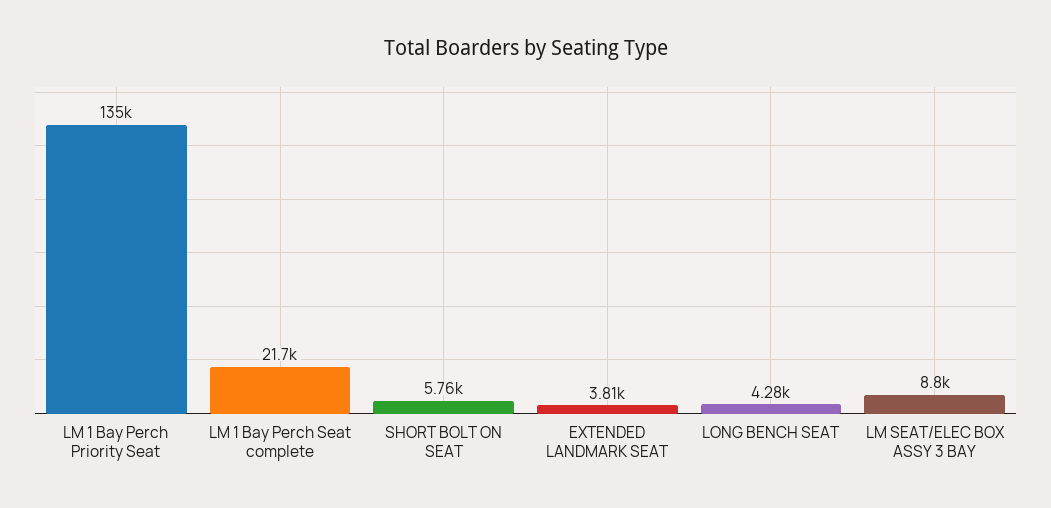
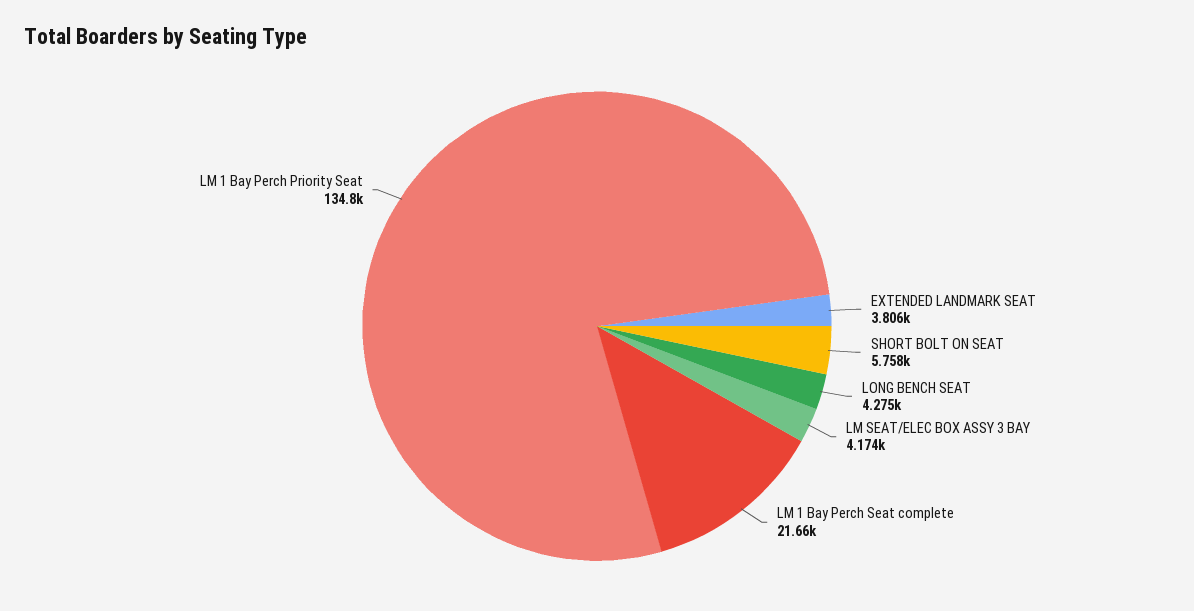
  {
    "LM 1 Bay Perch Priority Seat": 134800,
    "LM 1 Bay Perch Seat complete": 21660,
    "SHORT BOLT ON SEAT": 5758,
    "EXTENDED LANDMARK SEAT": 3806,
    "LONG BENCH SEAT": 4275,
-   "LM SEAT/ELEC BOX ASSY 3 BAY": 8800
+   "LM SEAT/ELEC BOX ASSY 3 BAY": 4174
  }

